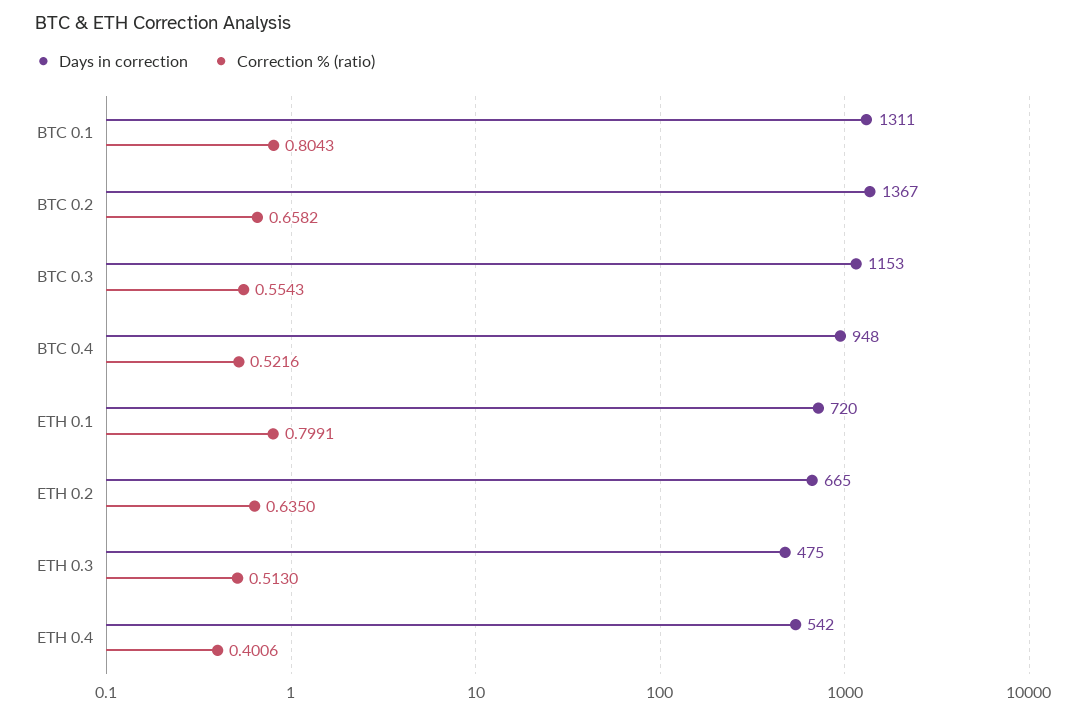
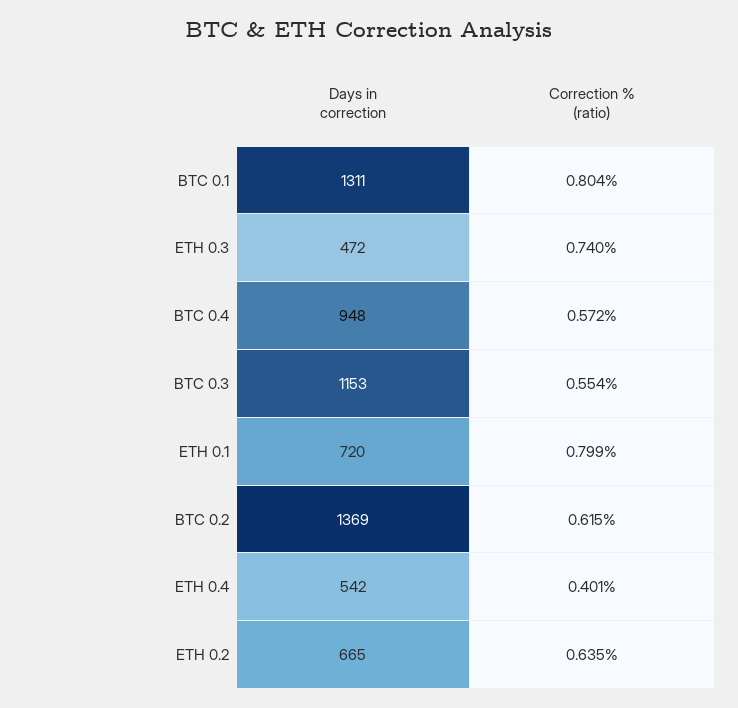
  {
    "Days in correction": {
      "BTC 0.1": 1311,
-     "BTC 0.2": 1367,
+     "BTC 0.2": 1369,
      "BTC 0.3": 1153,
      "BTC 0.4": 948,
      "ETH 0.1": 720,
      "ETH 0.2": 665,
-     "ETH 0.3": 475,
+     "ETH 0.3": 472,
      "ETH 0.4": 542
    },
    "Correction % (ratio)": {
      "BTC 0.1": 0.8043,
-     "BTC 0.2": 0.6582,
+     "BTC 0.2": 0.615,
      "BTC 0.3": 0.5543,
-     "BTC 0.4": 0.5216,
+     "BTC 0.4": 0.572,
      "ETH 0.1": 0.7991,
      "ETH 0.2": 0.635,
-     "ETH 0.3": 0.513,
+     "ETH 0.3": 0.74,
      "ETH 0.4": 0.4006
    }
  }

